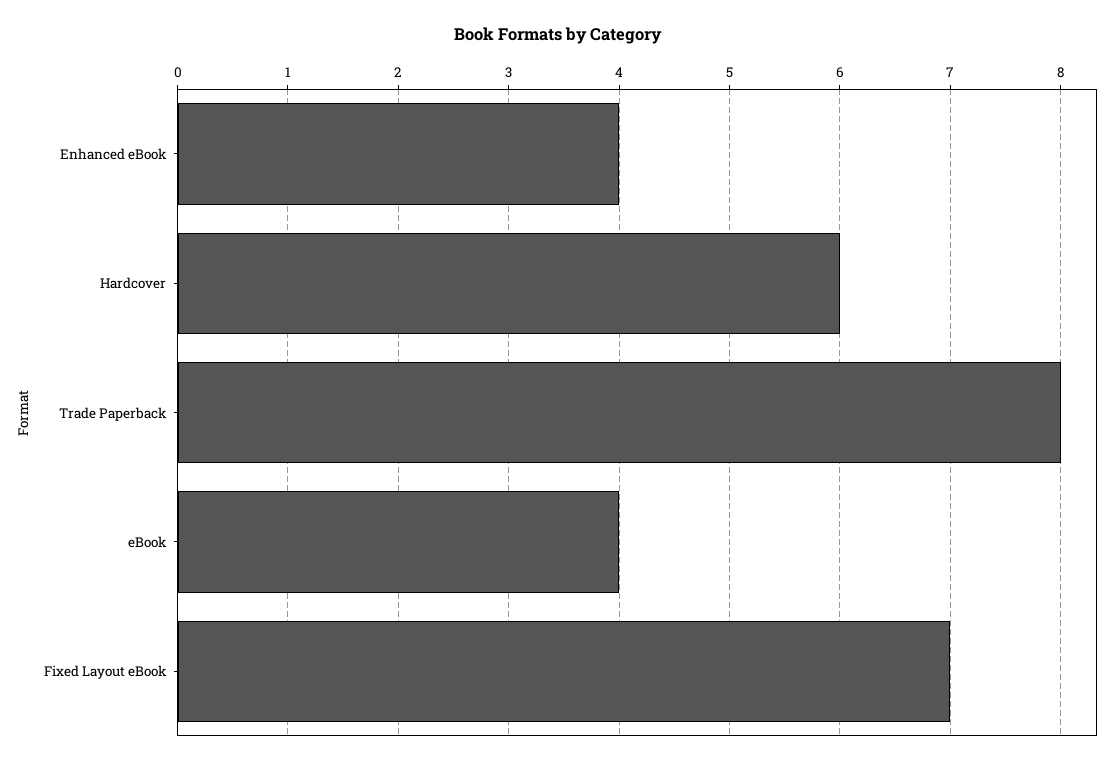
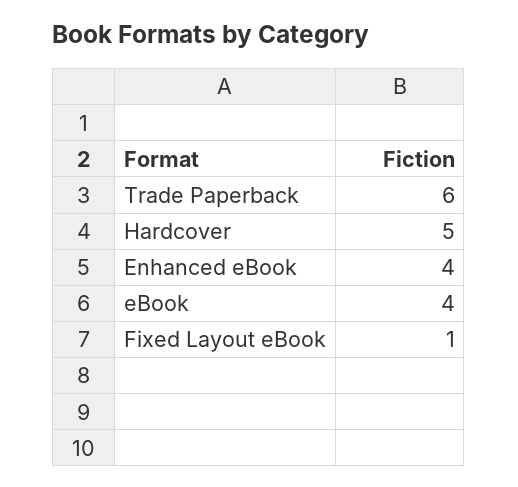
  {
    "Enhanced eBook": 4,
-   "Hardcover": 6,
+   "Hardcover": 5,
-   "Trade Paperback": 8,
+   "Trade Paperback": 6,
    "eBook": 4,
-   "Fixed Layout eBook": 7
+   "Fixed Layout eBook": 1
  }

